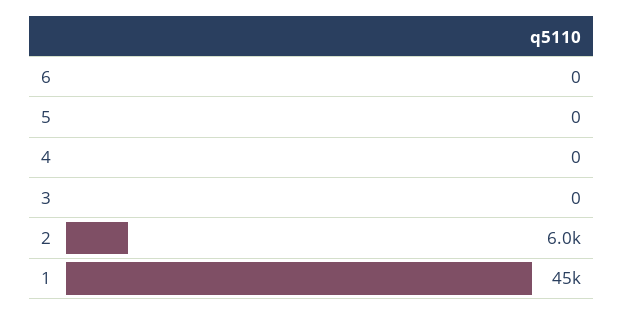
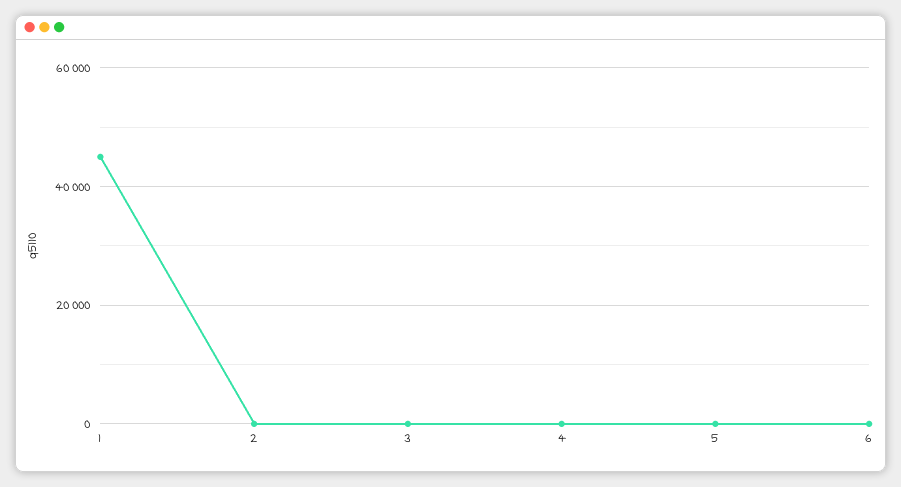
  {
    "6": 0,
    "5": 0,
    "4": 0,
    "3": 0,
-   "2": 6000,
+   "2": 0,
    "1": 45000
  }

